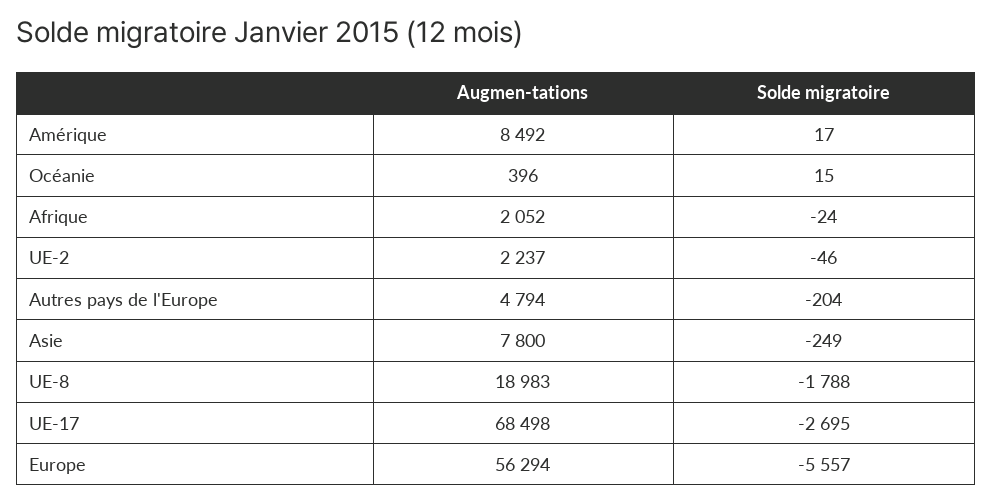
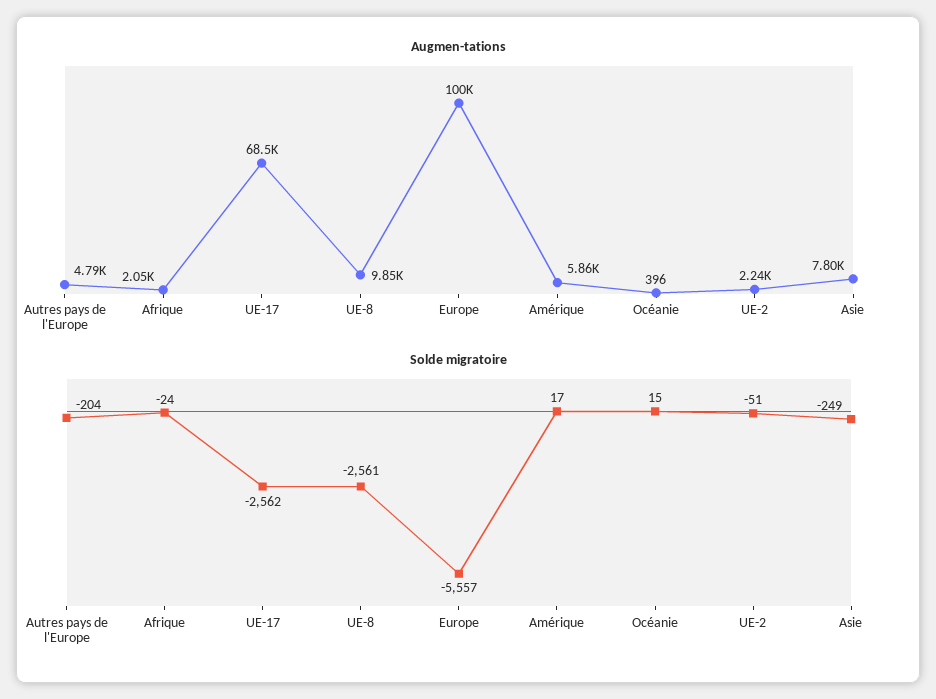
  {
    "Augmen-tations": {
-     "Amérique": 8492,
+     "Amérique": 5860,
      "Océanie": 396,
      "Afrique": 2052,
      "UE-2": 2237,
      "Autres pays de l'Europe": 4794,
      "Asie": 7800,
-     "UE-8": 18983,
+     "UE-8": 9850,
      "UE-17": 68498,
-     "Europe": 56294
+     "Europe": 100000
    },
    "Solde migratoire": {
      "Amérique": 17,
      "Océanie": 15,
      "Afrique": -24,
-     "UE-2": -46,
+     "UE-2": -51,
      "Autres pays de l'Europe": -204,
      "Asie": -249,
-     "UE-8": -1788,
+     "UE-8": -2561,
-     "UE-17": -2695,
+     "UE-17": -2562,
      "Europe": -5557
    }
  }

